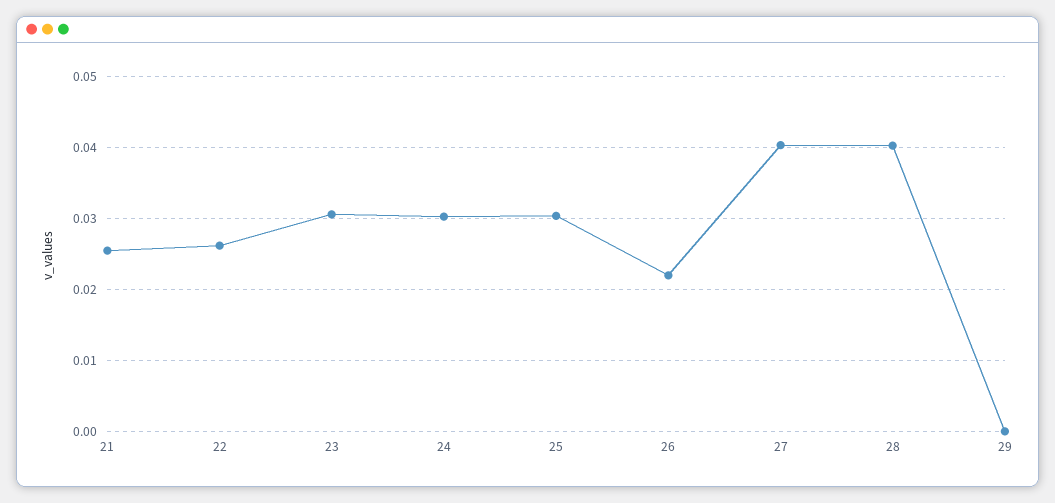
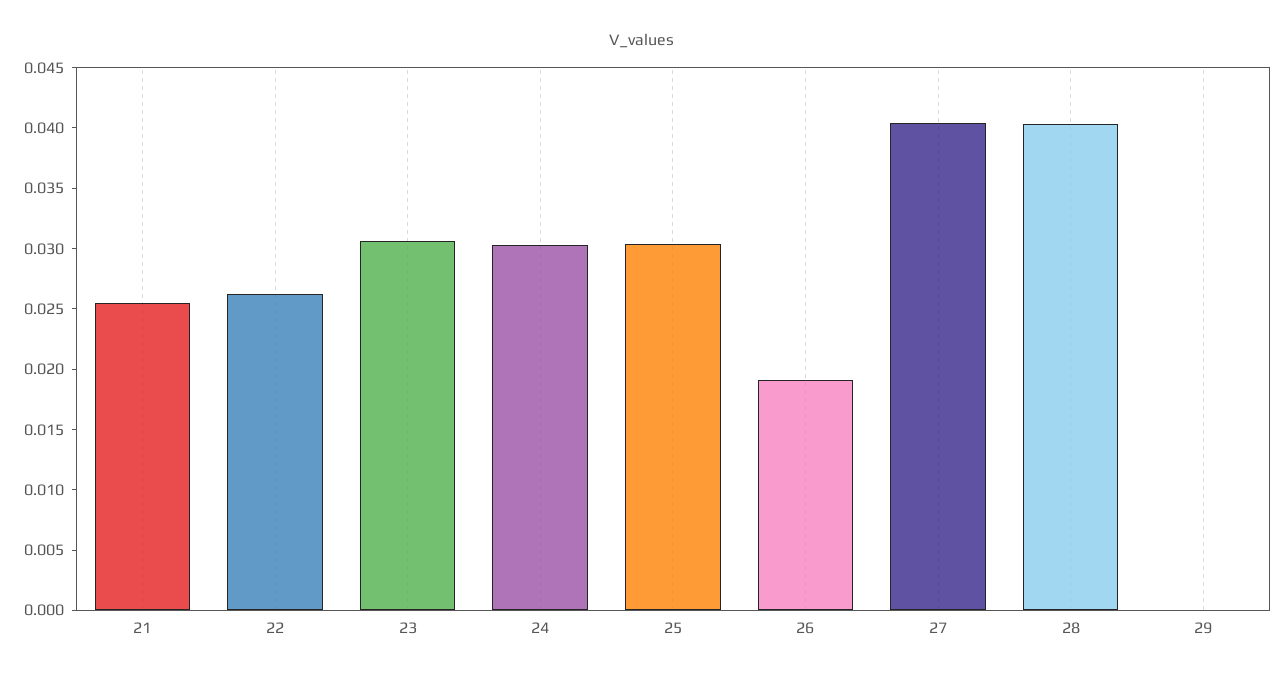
  {
    "21": 0.026,
    "22": 0.026,
    "23": 0.031,
    "24": 0.03,
    "25": 0.03,
-   "26": 0.022,
+   "26": 0.019,
    "27": 0.04,
    "28": 0.04,
    "29": 0
  }

